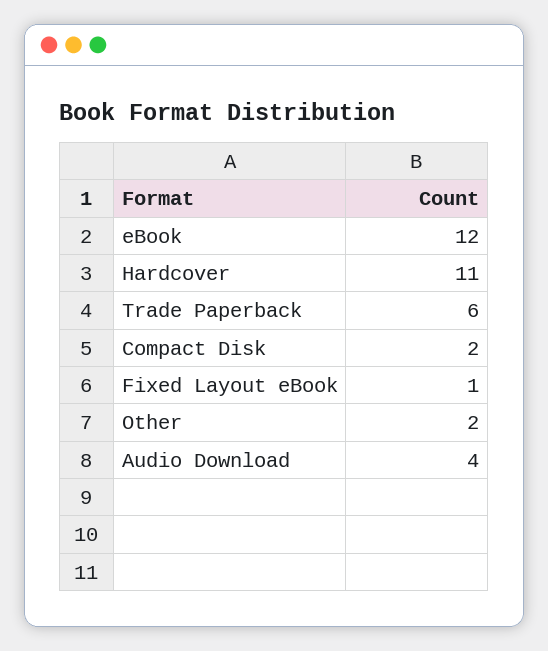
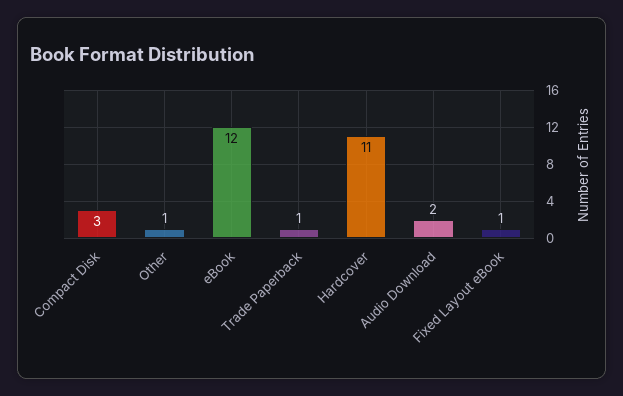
  {
    "eBook": 12,
    "Hardcover": 11,
-   "Trade Paperback": 6,
+   "Trade Paperback": 1,
-   "Compact Disk": 2,
+   "Compact Disk": 3,
    "Fixed Layout eBook": 1,
-   "Other": 2,
+   "Other": 1,
-   "Audio Download": 4
+   "Audio Download": 2
  }

